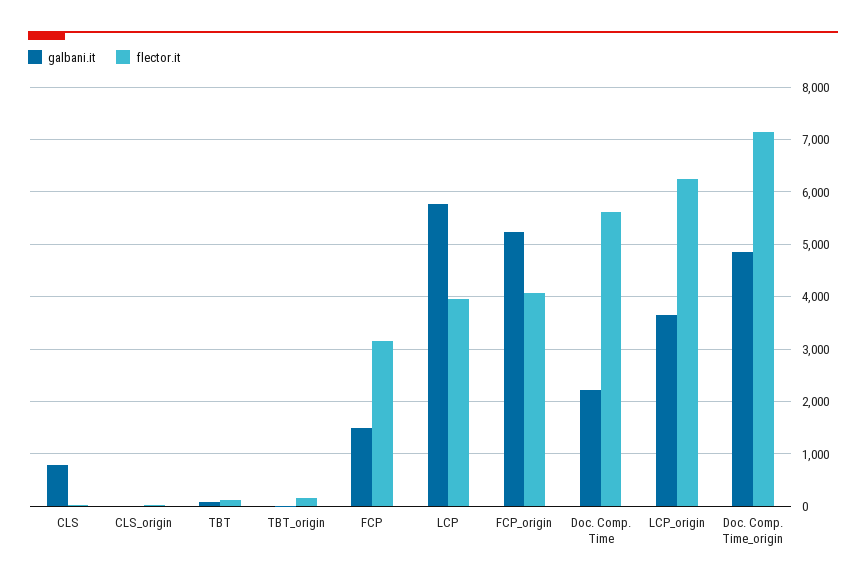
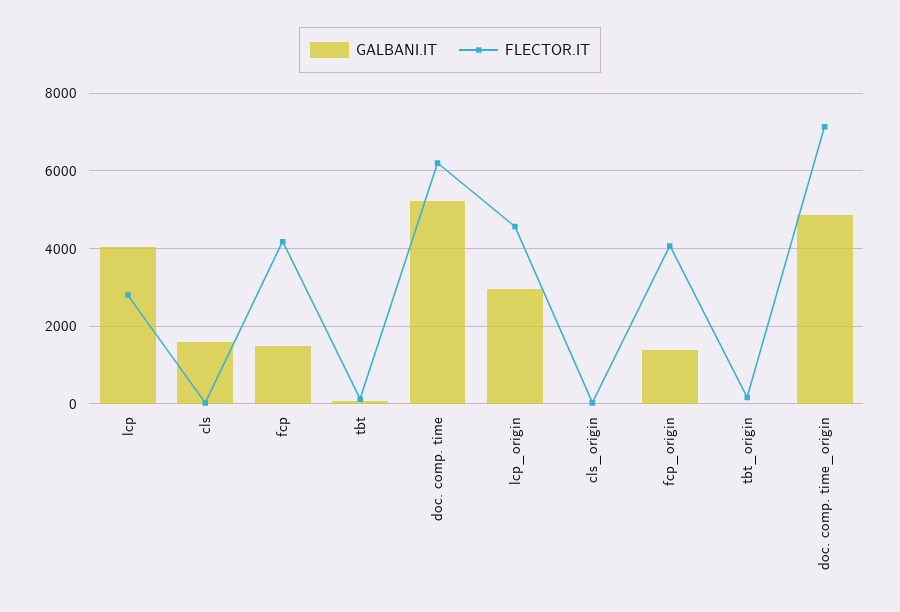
  {
    "galbani.it": {
-     "CLS": 800,
+     "CLS": 1600,
      "CLS_origin": 0,
      "TBT": 0,
      "TBT_origin": 0,
      "FCP": 1600,
-     "LCP": 5800,
+     "LCP": 4000,
-     "FCP_origin": 5200,
+     "FCP_origin": 1400,
-     "Doc. Comp. Time": 2200,
+     "Doc. Comp. Time": 5200,
-     "LCP_origin": 3600,
+     "LCP_origin": 3000,
      "Doc. Comp. Time_origin": 4800
    },
    "flector.it": {
      "CLS": 0,
      "CLS_origin": 0,
      "TBT": 200,
      "TBT_origin": 200,
-     "FCP": 3200,
+     "FCP": 4200,
-     "LCP": 4000,
+     "LCP": 2800,
      "FCP_origin": 4000,
-     "Doc. Comp. Time": 5600,
+     "Doc. Comp. Time": 6200,
-     "LCP_origin": 6200,
+     "LCP_origin": 4600,
      "Doc. Comp. Time_origin": 7200
    }
  }

